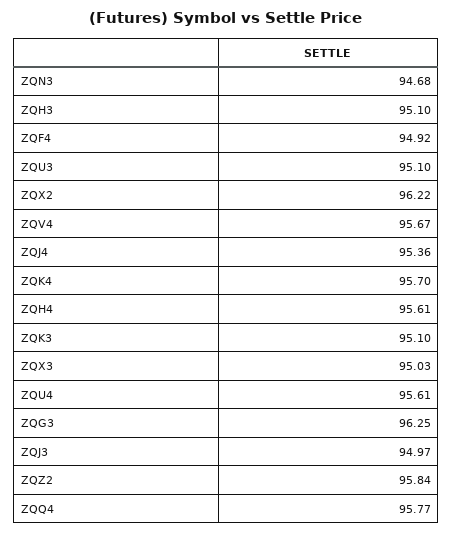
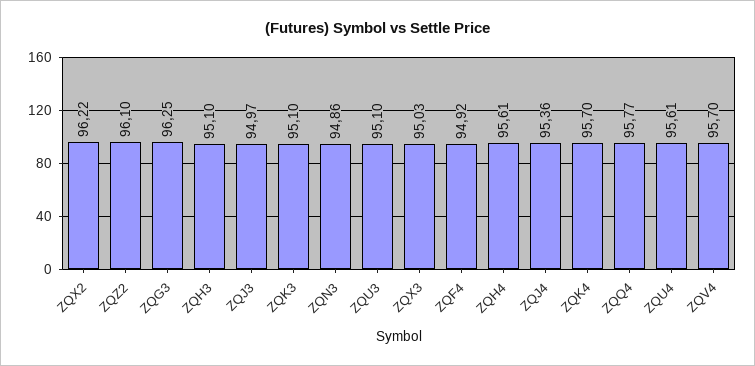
  {
-   "ZQN3": 94.68,
+   "ZQN3": 94.86,
    "ZQH3": 95.1,
    "ZQF4": 94.92,
    "ZQU3": 95.1,
    "ZQX2": 96.22,
-   "ZQV4": 95.67,
+   "ZQV4": 95.7,
    "ZQJ4": 95.36,
    "ZQK4": 95.7,
    "ZQH4": 95.61,
    "ZQK3": 95.1,
    "ZQX3": 95.03,
    "ZQU4": 95.61,
    "ZQG3": 96.25,
    "ZQJ3": 94.97,
-   "ZQZ2": 95.84,
+   "ZQZ2": 96.1,
    "ZQQ4": 95.77
  }

